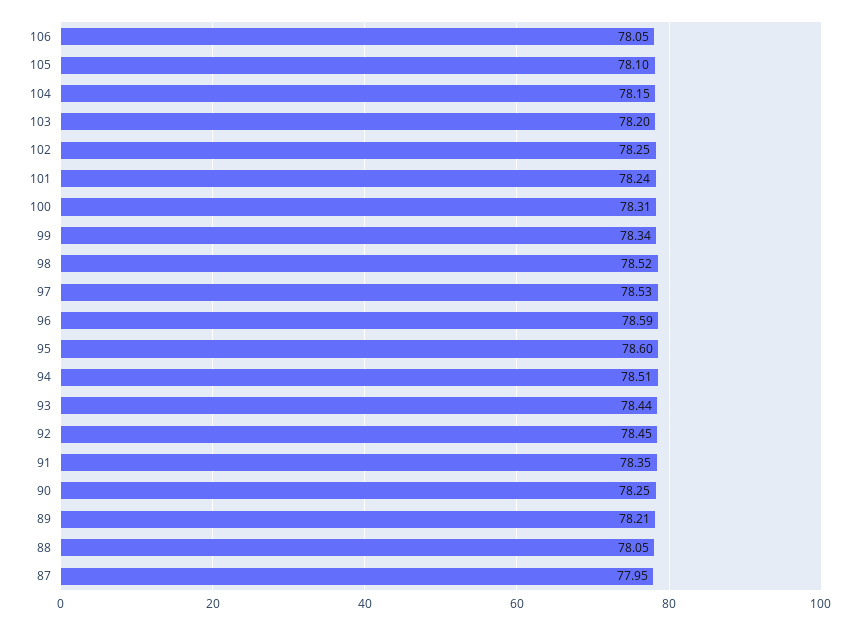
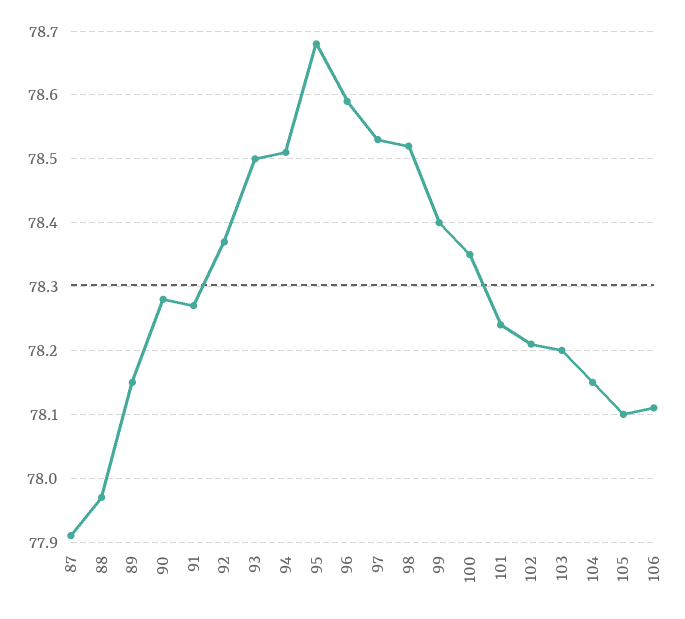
  {
-   "106": 78.05,
+   "106": 78.11,
    "105": 78.1,
    "104": 78.15,
    "103": 78.2,
-   "102": 78.25,
+   "102": 78.21,
    "101": 78.24,
-   "100": 78.31,
+   "100": 78.35,
-   "99": 78.34,
+   "99": 78.4,
    "98": 78.52,
    "97": 78.53,
    "96": 78.59,
-   "95": 78.6,
+   "95": 78.68,
    "94": 78.51,
-   "93": 78.44,
+   "93": 78.5,
-   "92": 78.45,
+   "92": 78.37,
-   "91": 78.35,
+   "91": 78.27,
-   "90": 78.25,
+   "90": 78.28,
-   "89": 78.21,
+   "89": 78.15,
-   "88": 78.05,
+   "88": 77.97,
-   "87": 77.95
+   "87": 77.91
  }

